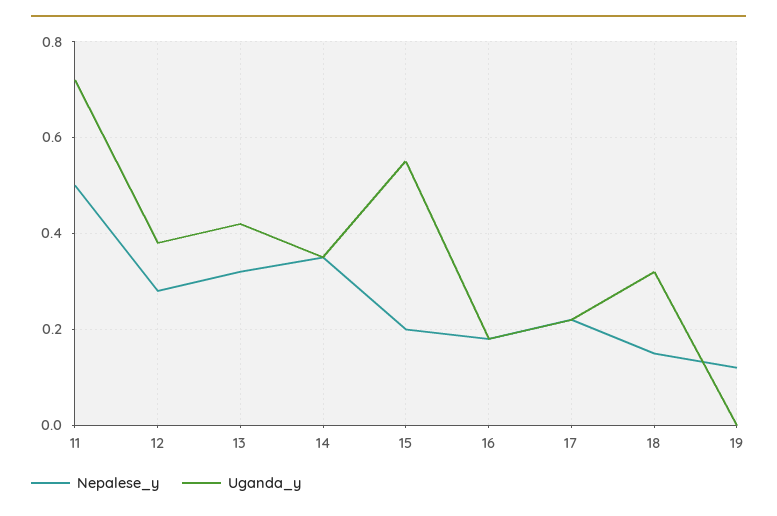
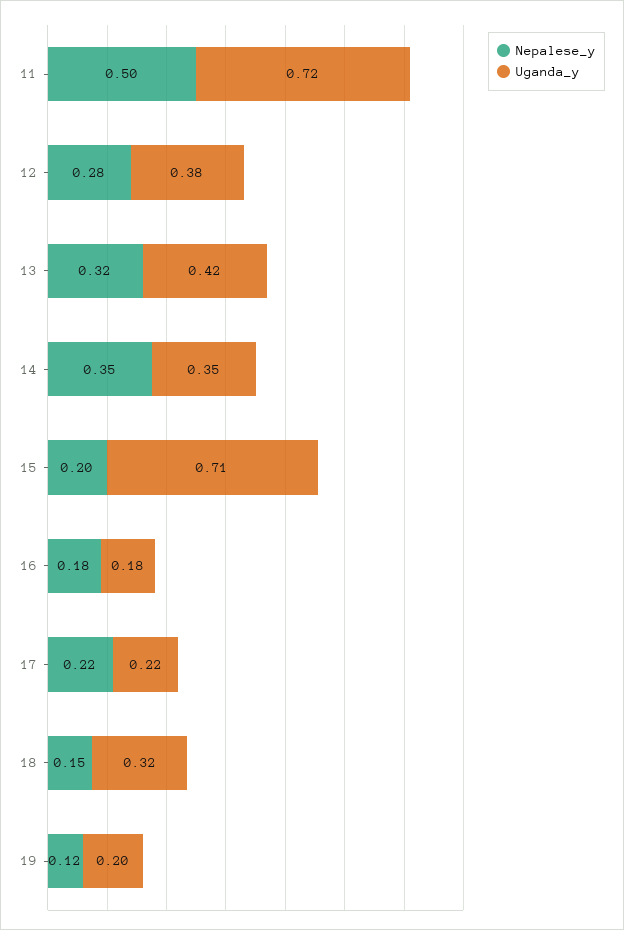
  {
    "Nepalese_y": {
      "11": 0.5,
      "12": 0.28,
      "13": 0.32,
      "14": 0.35,
      "15": 0.2,
      "16": 0.18,
      "17": 0.22,
      "18": 0.15,
      "19": 0.12
    },
    "Uganda_y": {
      "11": 0.72,
      "12": 0.38,
      "13": 0.42,
      "14": 0.35,
-     "15": 0.55,
+     "15": 0.71,
      "16": 0.18,
      "17": 0.22,
      "18": 0.32,
-     "19": 0
+     "19": 0.2
    }
  }

